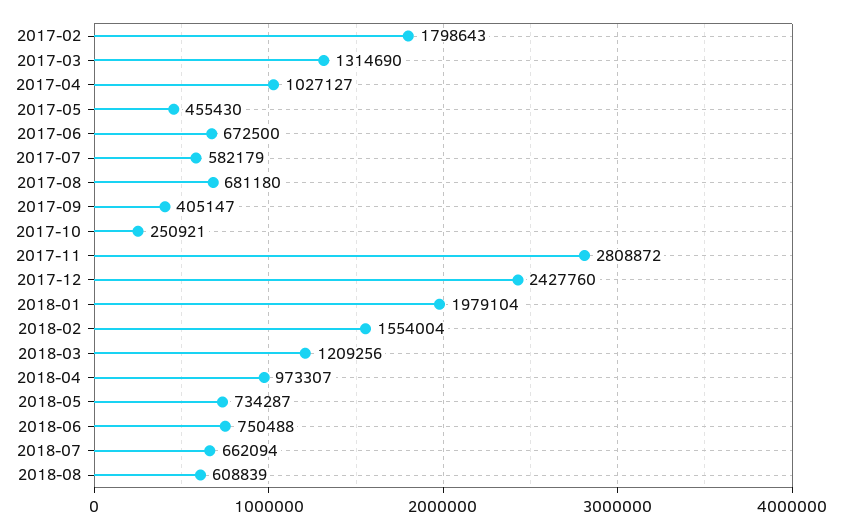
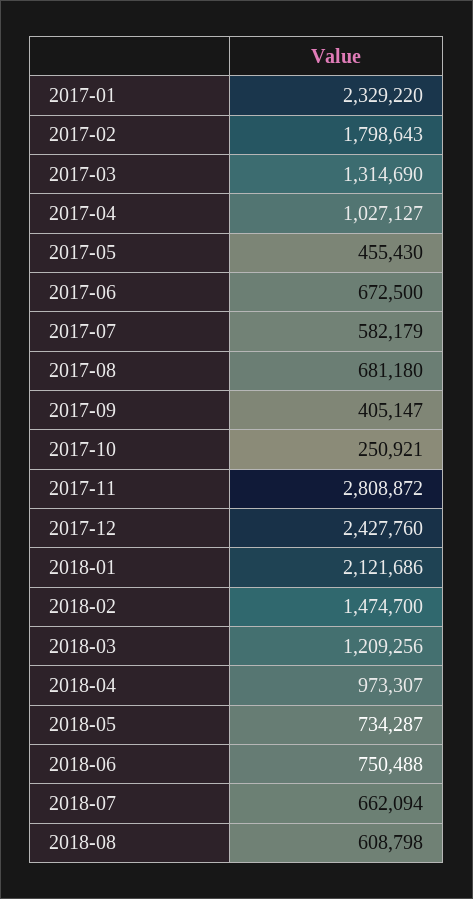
  {
    "2017-02": 1798643,
    "2017-03": 1314690,
    "2017-04": 1027127,
    "2017-05": 455430,
    "2017-06": 672500,
    "2017-07": 582179,
    "2017-08": 681180,
    "2017-09": 405147,
    "2017-10": 250921,
    "2017-11": 2808872,
    "2017-12": 2427760,
-   "2018-01": 1979104,
+   "2018-01": 2121686,
-   "2018-02": 1554004,
+   "2018-02": 1474700,
    "2018-03": 1209256,
    "2018-04": 973307,
    "2018-05": 734287,
    "2018-06": 750488,
    "2018-07": 662094,
-   "2018-08": 608839
+   "2018-08": 608798,
+   "2017-01": 2329220
  }

